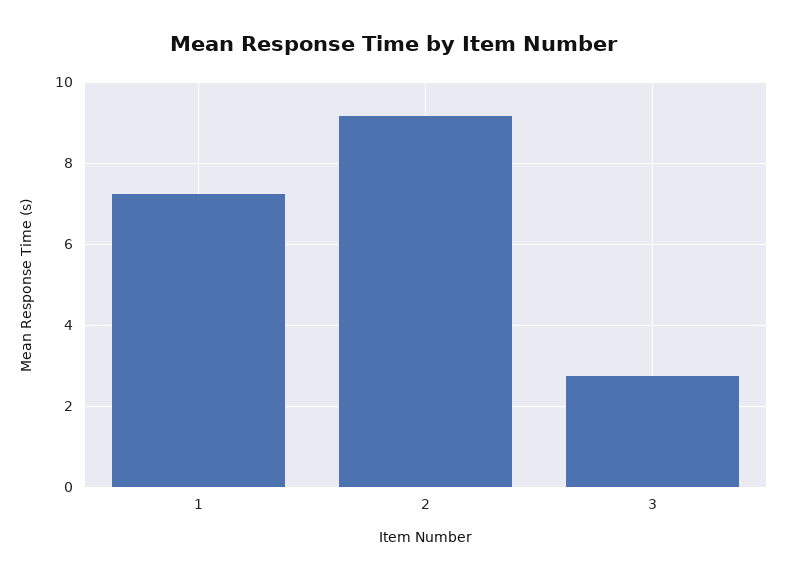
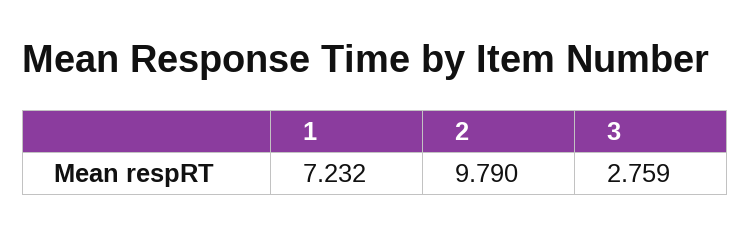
  {
    "1": 7.232,
-   "2": 9.2,
+   "2": 9.79,
    "3": 2.759
  }

